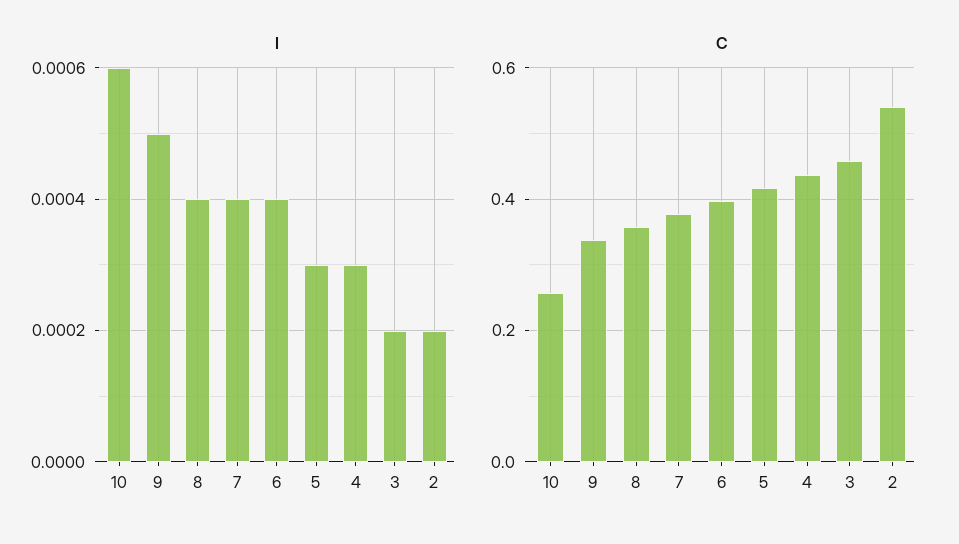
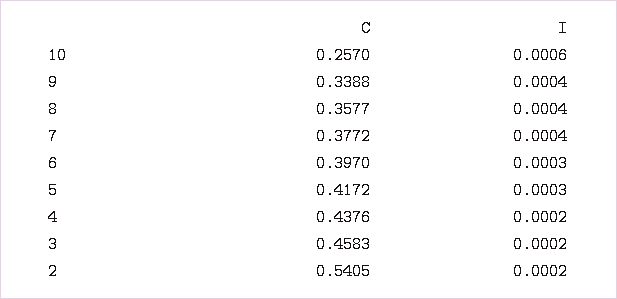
  {
    "I": {
      "10": 0.0006,
-     "9": 0.0005,
+     "9": 0.0004,
      "8": 0.0004,
      "7": 0.0004,
-     "6": 0.0004,
+     "6": 0.0003,
      "5": 0.0003,
-     "4": 0.0003,
+     "4": 0.0002,
      "3": 0.0002,
      "2": 0.0002
    },
    "C": {
      "10": 0.257,
      "9": 0.3388,
      "8": 0.3577,
      "7": 0.3772,
      "6": 0.397,
      "5": 0.4172,
      "4": 0.4376,
      "3": 0.4583,
      "2": 0.5405
    }
  }

